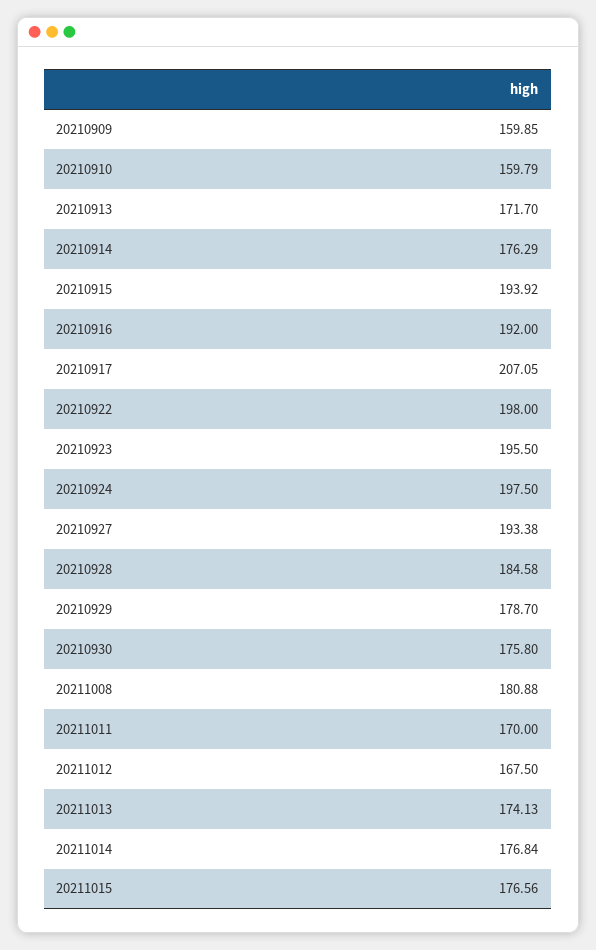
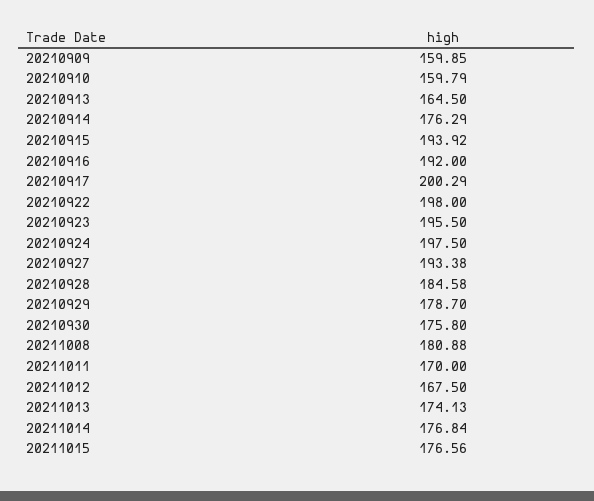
  {
    "20210909": 159.85,
    "20210910": 159.79,
-   "20210913": 171.7,
+   "20210913": 164.5,
    "20210914": 176.29,
    "20210915": 193.92,
    "20210916": 192,
-   "20210917": 207.05,
+   "20210917": 200.29,
    "20210922": 198,
    "20210923": 195.5,
    "20210924": 197.5,
    "20210927": 193.38,
    "20210928": 184.58,
    "20210929": 178.7,
    "20210930": 175.8,
    "20211008": 180.88,
    "20211011": 170,
    "20211012": 167.5,
    "20211013": 174.13,
    "20211014": 176.84,
    "20211015": 176.56
  }

